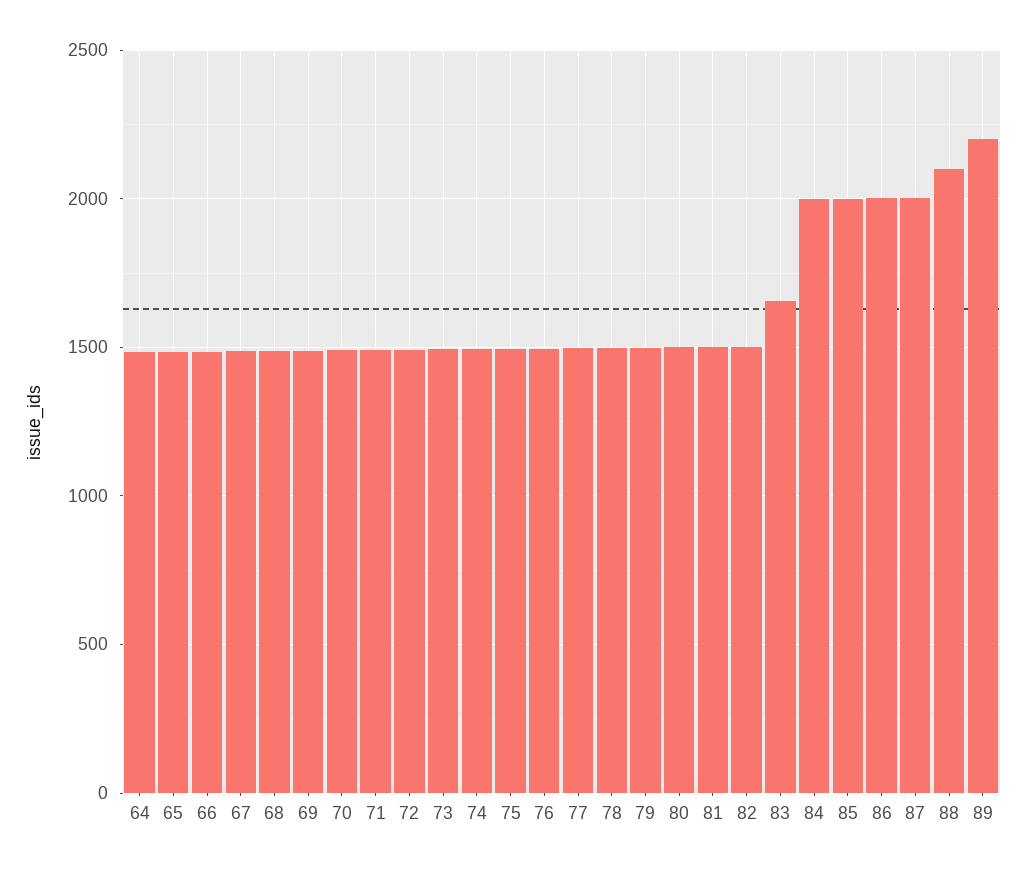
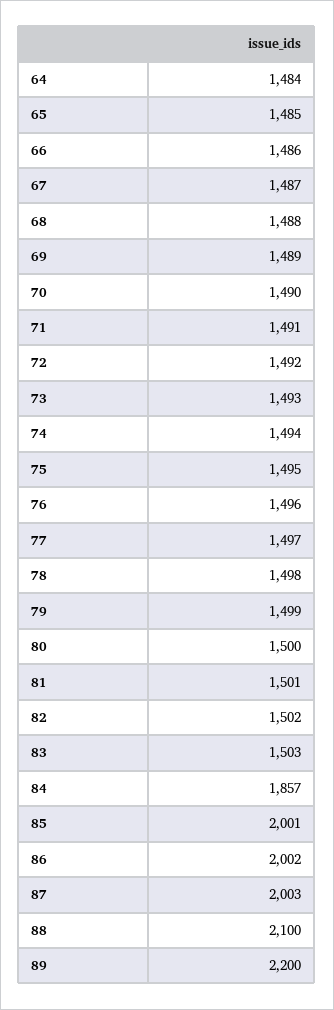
  {
    "64": 1484,
    "65": 1485,
    "66": 1486,
    "67": 1487,
    "68": 1488,
    "69": 1489,
    "70": 1490,
    "71": 1491,
    "72": 1492,
    "73": 1493,
    "74": 1494,
    "75": 1495,
    "76": 1496,
    "77": 1497,
    "78": 1498,
    "79": 1499,
    "80": 1500,
    "81": 1501,
    "82": 1502,
-   "83": 1650,
+   "83": 1503,
-   "84": 2000,
+   "84": 1857,
    "85": 2001,
    "86": 2002,
    "87": 2003,
    "88": 2100,
    "89": 2200
  }

